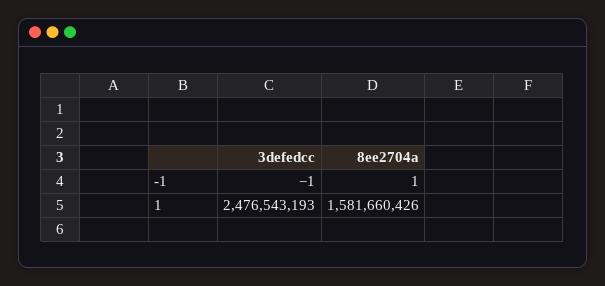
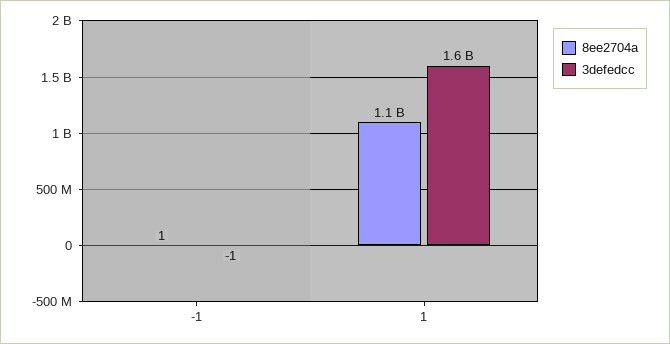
  {
    "3defedcc": {
      "-1": -1,
-     "1": 2476543193
+     "1": 1600000000
    },
    "8ee2704a": {
      "-1": 1,
-     "1": 1581660426
+     "1": 1100000000
    }
  }

